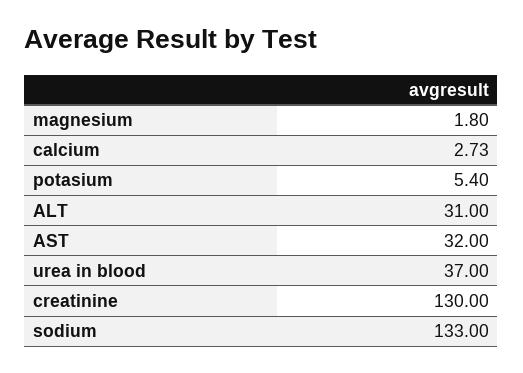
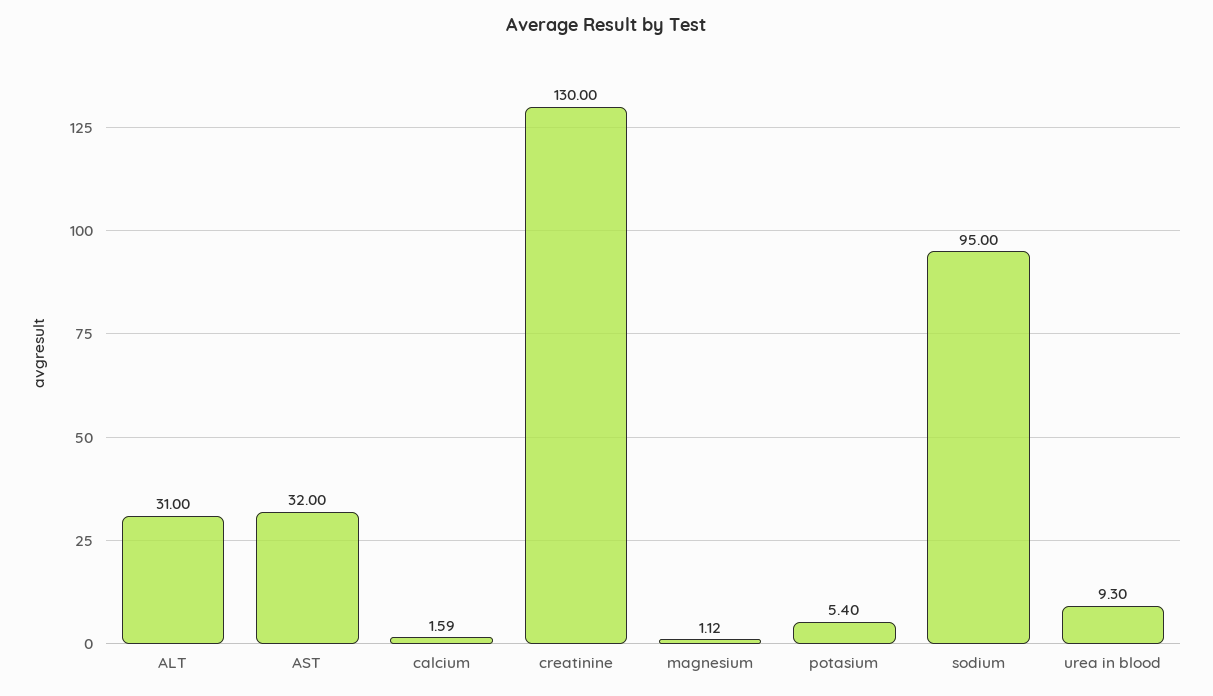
  {
-   "magnesium": 1.8,
+   "magnesium": 1.12,
-   "calcium": 2.73,
+   "calcium": 1.59,
    "potasium": 5.4,
    "ALT": 31,
    "AST": 32,
-   "urea in blood": 37,
+   "urea in blood": 9.3,
    "creatinine": 130,
-   "sodium": 133
+   "sodium": 95
  }

